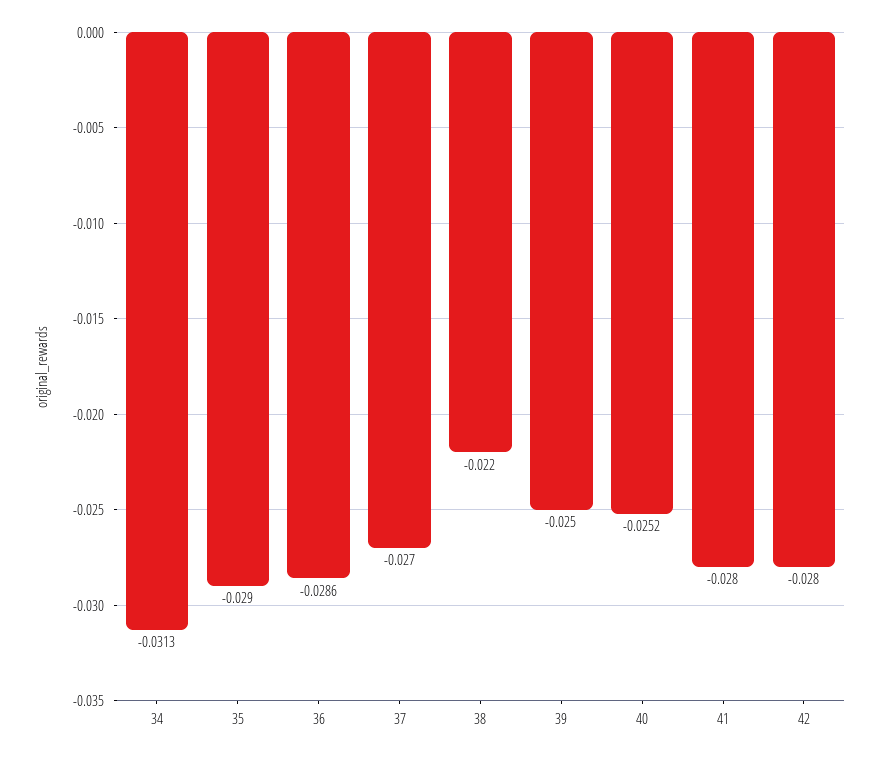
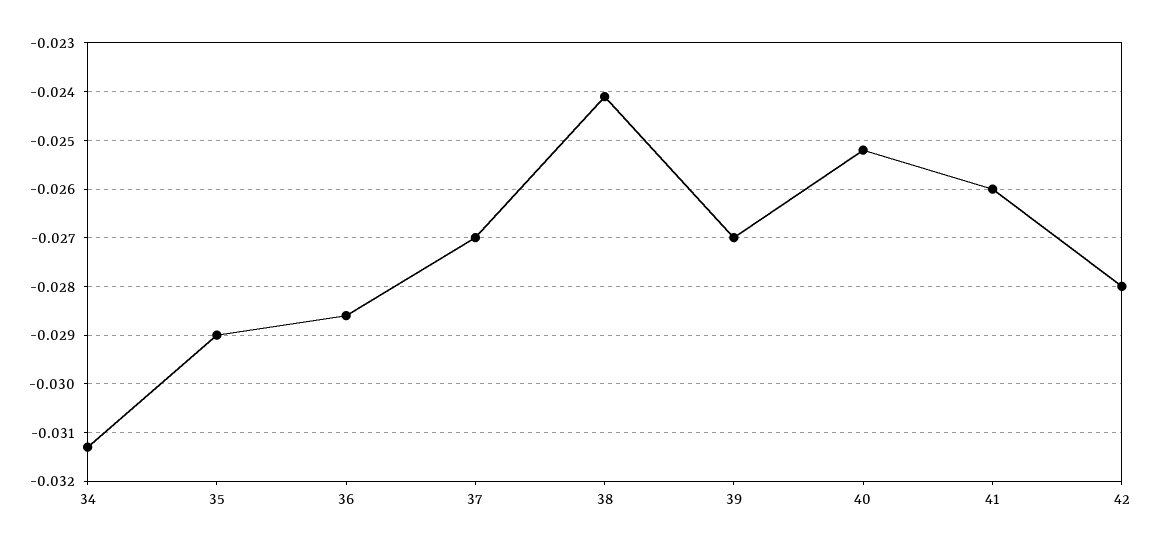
  {
    "34": -0.0313,
    "35": -0.029,
    "36": -0.0286,
    "37": -0.027,
-   "38": -0.022,
+   "38": -0.024,
-   "39": -0.025,
+   "39": -0.027,
    "40": -0.0252,
-   "41": -0.028,
+   "41": -0.026,
    "42": -0.028
  }

